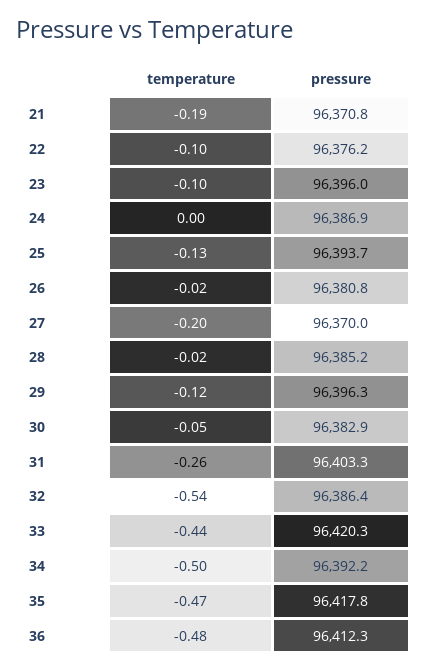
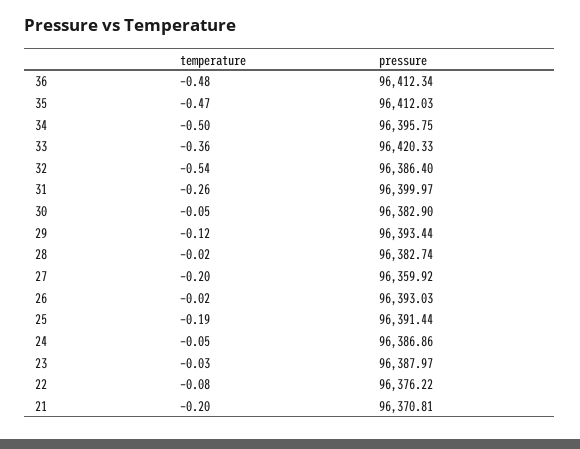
  {
    "temperature": {
-     "21": -0.19,
+     "21": -0.2,
-     "22": -0.1,
+     "22": -0.08,
-     "23": -0.1,
+     "23": -0.03,
-     "24": 0,
+     "24": -0.05,
-     "25": -0.13,
+     "25": -0.19,
      "26": -0.02,
      "27": -0.2,
      "28": -0.02,
      "29": -0.12,
      "30": -0.05,
      "31": -0.26,
      "32": -0.54,
-     "33": -0.44,
+     "33": -0.36,
      "34": -0.5,
      "35": -0.47,
      "36": -0.48
    },
    "pressure": {
      "21": 96370.81,
      "22": 96376.22,
-     "23": 96396,
+     "23": 96387.97,
      "24": 96386.86,
-     "25": 96393.7,
+     "25": 96391.44,
-     "26": 96380.8,
+     "26": 96393.03,
-     "27": 96370,
+     "27": 96359.92,
-     "28": 96385.2,
+     "28": 96382.74,
-     "29": 96396.3,
+     "29": 96393.44,
      "30": 96382.9,
-     "31": 96403.3,
+     "31": 96399.97,
      "32": 96386.4,
      "33": 96420.33,
-     "34": 96392.2,
+     "34": 96395.75,
-     "35": 96417.8,
+     "35": 96412.03,
      "36": 96412.34
    }
  }

